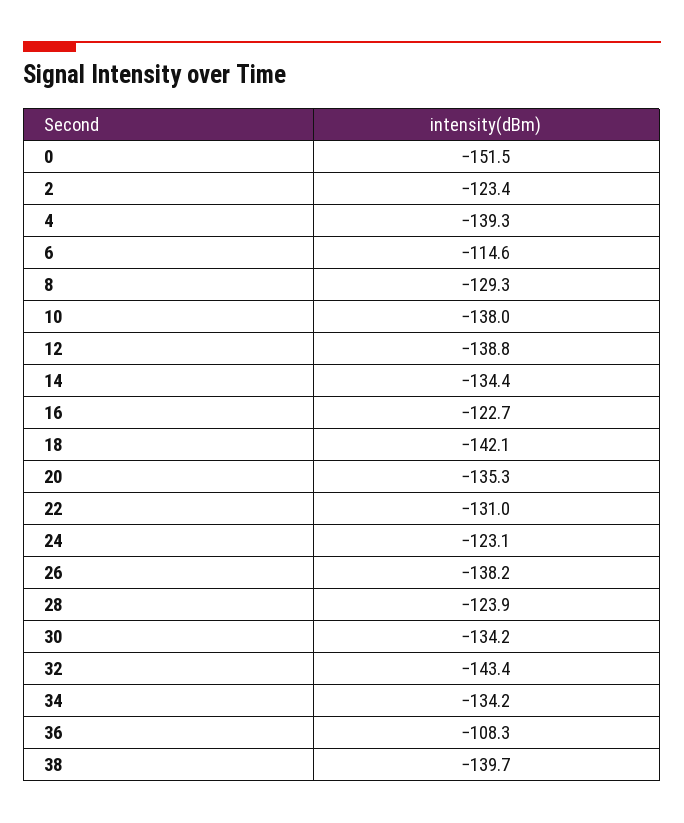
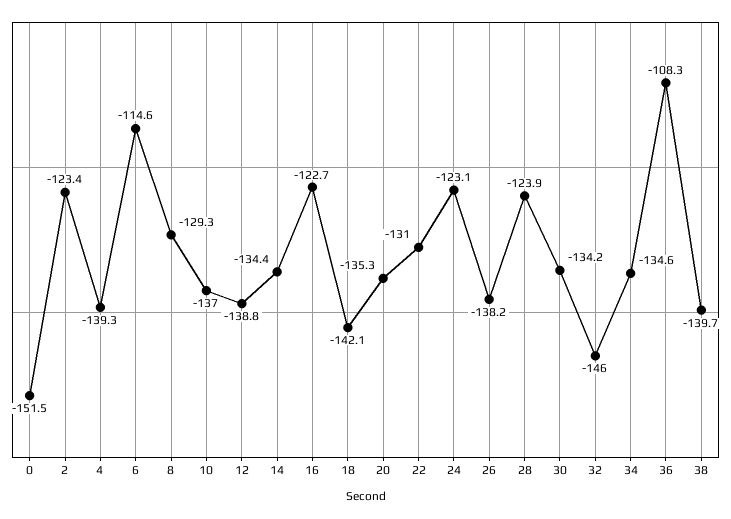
  {
    "0": -151.5,
    "2": -123.4,
    "4": -139.3,
    "6": -114.6,
    "8": -129.3,
-   "10": -138,
+   "10": -137,
    "12": -138.8,
    "14": -134.4,
    "16": -122.7,
    "18": -142.1,
    "20": -135.3,
    "22": -131,
    "24": -123.1,
    "26": -138.2,
    "28": -123.9,
    "30": -134.2,
-   "32": -143.4,
+   "32": -146,
-   "34": -134.2,
+   "34": -134.6,
    "36": -108.3,
    "38": -139.7
  }

